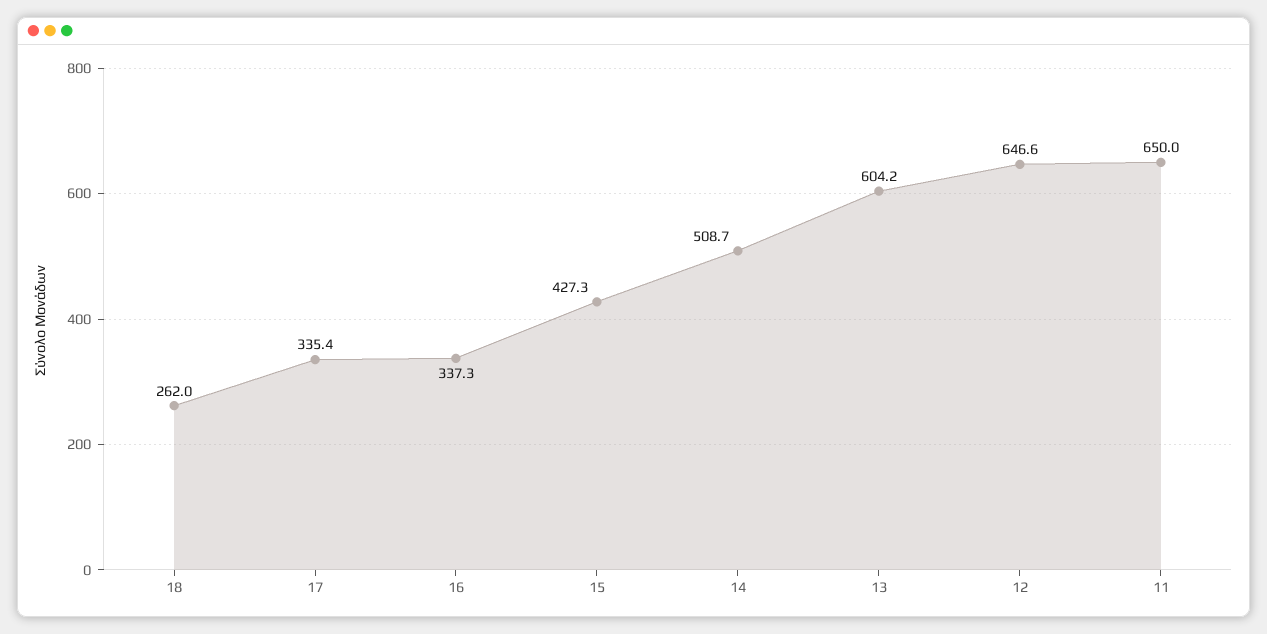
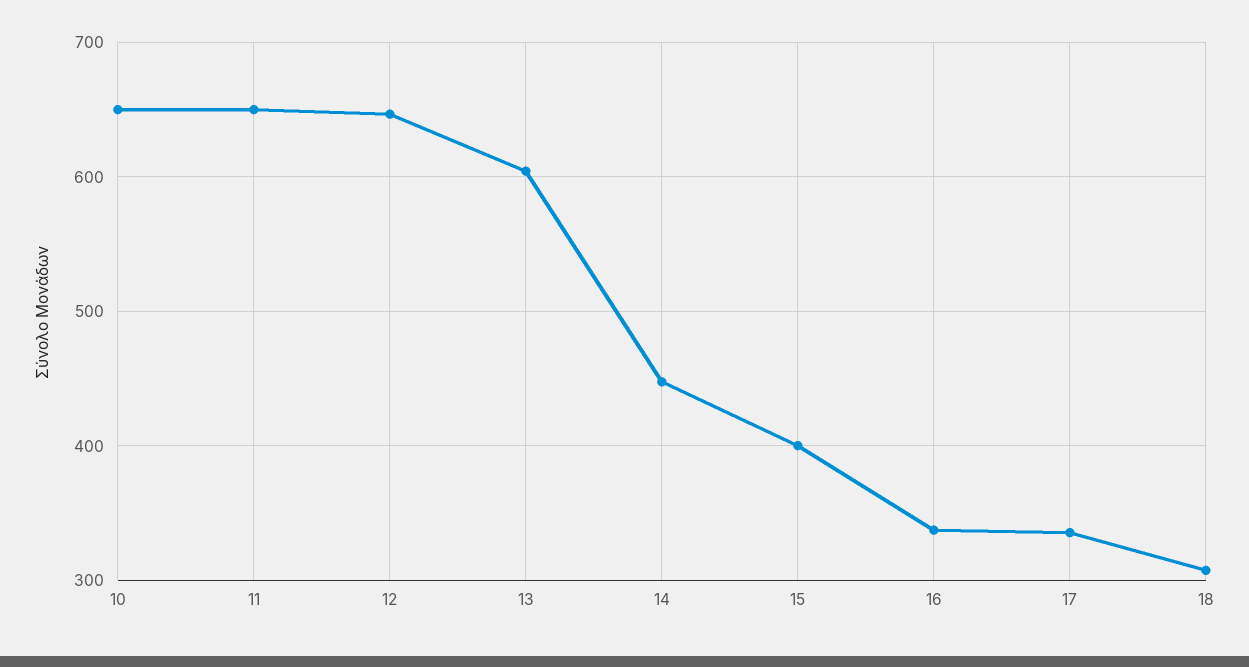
  {
-   "18": 262,
+   "18": 310,
    "17": 335.4,
    "16": 337.3,
-   "15": 427.3,
+   "15": 400,
-   "14": 508.7,
+   "14": 450,
    "13": 604.2,
    "12": 646.6,
-   "11": 650
+   "11": 650,
+   "10": 650
  }

